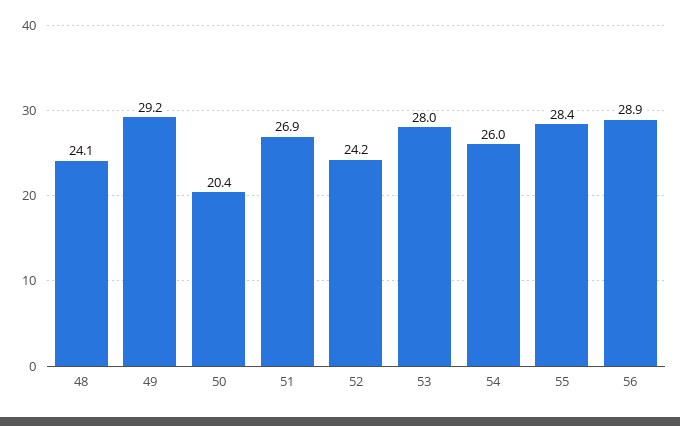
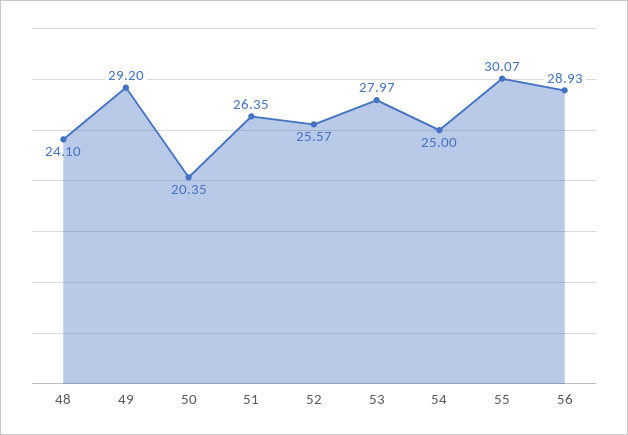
  {
    "48": 24.1,
    "49": 29.2,
    "50": 20.35,
-   "51": 26.9,
+   "51": 26.35,
-   "52": 24.2,
+   "52": 25.57,
    "53": 27.97,
-   "54": 26,
+   "54": 25,
-   "55": 28.4,
+   "55": 30.07,
    "56": 28.93
  }

